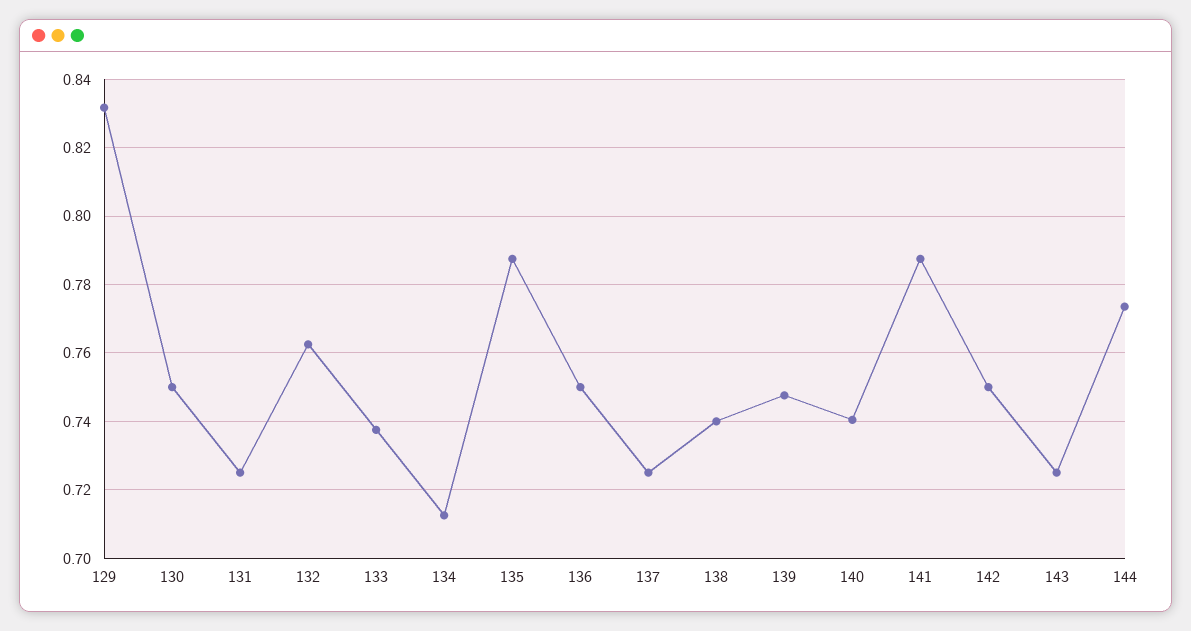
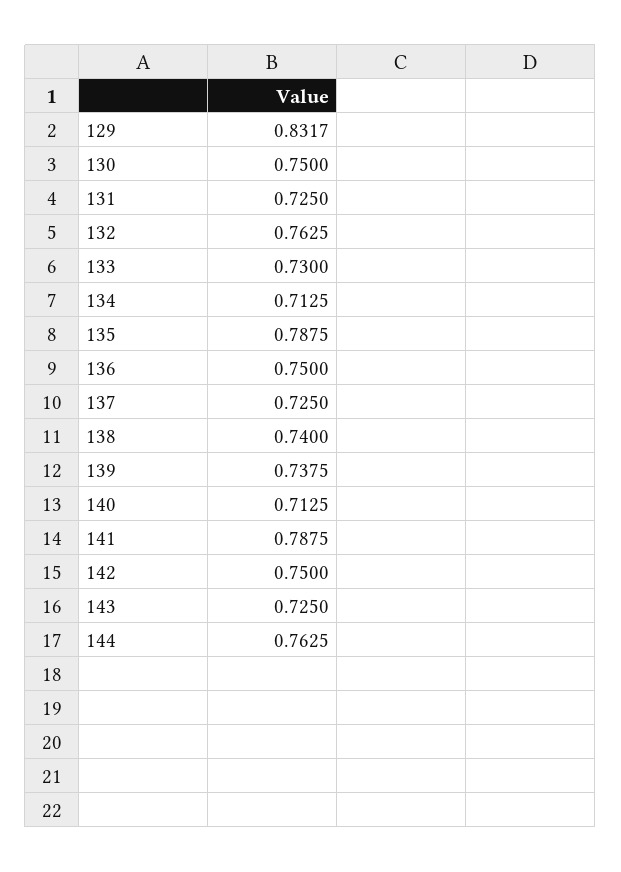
  {
    "129": 0.8317,
    "130": 0.75,
    "131": 0.725,
    "132": 0.7625,
-   "133": 0.738,
+   "133": 0.73,
    "134": 0.7125,
    "135": 0.7875,
    "136": 0.75,
    "137": 0.725,
    "138": 0.74,
-   "139": 0.748,
+   "139": 0.7375,
-   "140": 0.74,
+   "140": 0.7125,
    "141": 0.7875,
    "142": 0.75,
    "143": 0.725,
-   "144": 0.774
+   "144": 0.7625
  }

